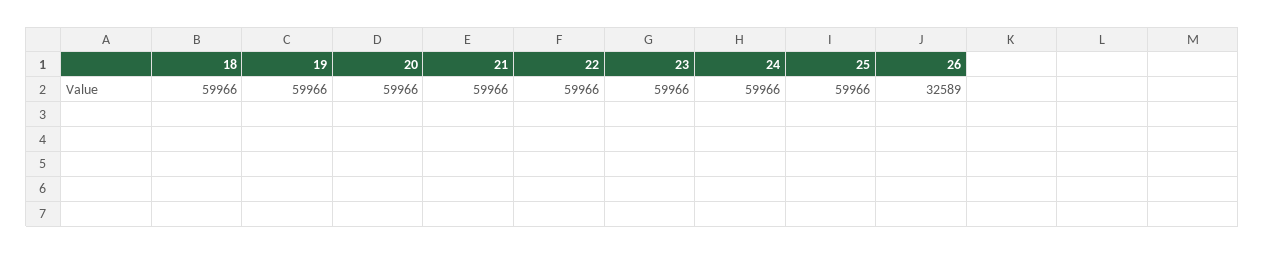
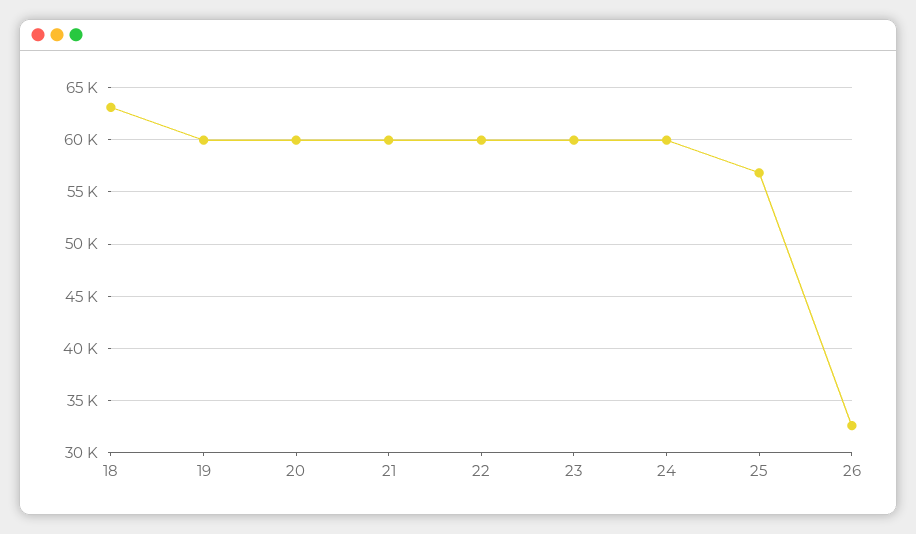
  {
-   "18": 59966,
+   "18": 63000,
    "19": 59966,
    "20": 59966,
    "21": 59966,
    "22": 59966,
    "23": 59966,
    "24": 59966,
-   "25": 59966,
+   "25": 57000,
    "26": 32589
  }

